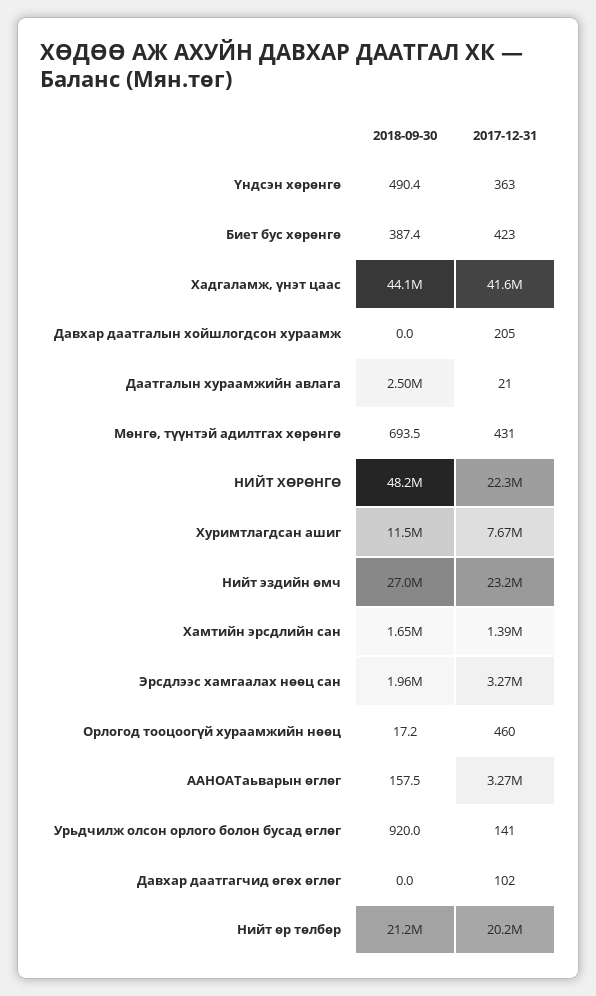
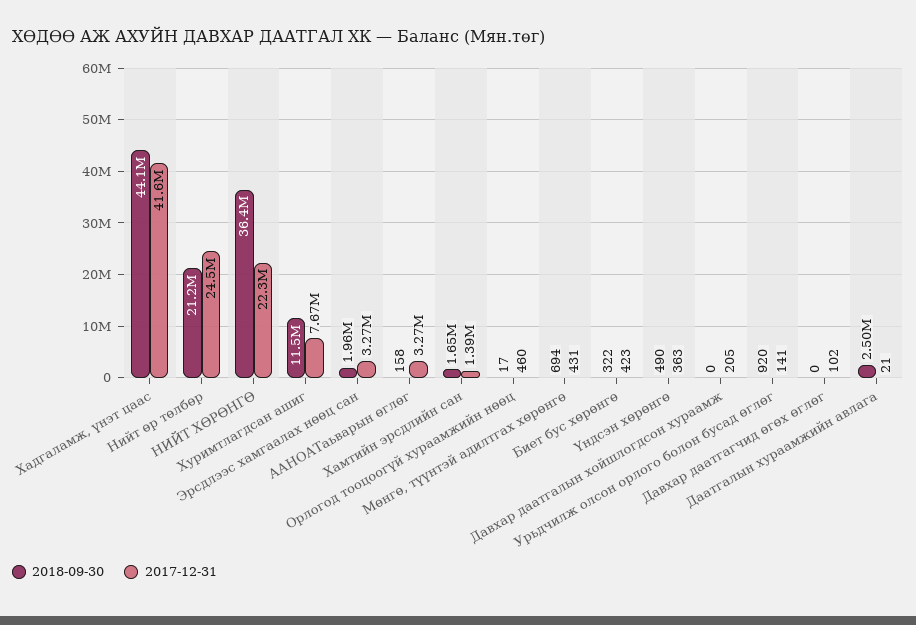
  {
    "2018-09-30": {
      "Үндсэн хөрөнгө": 490.4,
-     "Биет бус хөрөнгө": 387.4,
+     "Биет бус хөрөнгө": 322,
      "Хадгаламж, үнэт цаас": 44100000,
      "Давхар даатгалын хойшлогдсон хураамж": 0,
      "Даатгалын хураамжийн авлага": 2500000,
      "Мөнгө, түүнтэй адилтгах хөрөнгө": 693.5,
-     "НИЙТ ХӨРӨНГӨ": 48200000,
+     "НИЙТ ХӨРӨНГӨ": 36400000,
      "Хуримтлагдсан ашиг": 11500000,
-     "Нийт эздийн өмч": 27000000,
      "Хамтийн эрсдлийн сан": 1650000,
      "Эрсдлээс хамгаалах нөөц сан": 1960000,
      "Орлогод тооцоогүй хураамжийн нөөц": 17.2,
      "ААНОАТаьварын өглөг": 157.5,
      "Урьдчилж олсон орлого болон бусад өглөг": 920,
      "Давхар даатгагчид өгөх өглөг": 0,
      "Нийт өр төлбөр": 21200000
    },
    "2017-12-31": {
      "Үндсэн хөрөнгө": 363,
      "Биет бус хөрөнгө": 423,
      "Хадгаламж, үнэт цаас": 41600000,
      "Давхар даатгалын хойшлогдсон хураамж": 205,
      "Даатгалын хураамжийн авлага": 21,
      "Мөнгө, түүнтэй адилтгах хөрөнгө": 431,
      "НИЙТ ХӨРӨНГӨ": 22300000,
      "Хуримтлагдсан ашиг": 7670000,
-     "Нийт эздийн өмч": 23200000,
      "Хамтийн эрсдлийн сан": 1390000,
      "Эрсдлээс хамгаалах нөөц сан": 3270000,
      "Орлогод тооцоогүй хураамжийн нөөц": 460,
      "ААНОАТаьварын өглөг": 3270000,
      "Урьдчилж олсон орлого болон бусад өглөг": 141,
      "Давхар даатгагчид өгөх өглөг": 102,
-     "Нийт өр төлбөр": 20200000
+     "Нийт өр төлбөр": 24500000
    }
  }

